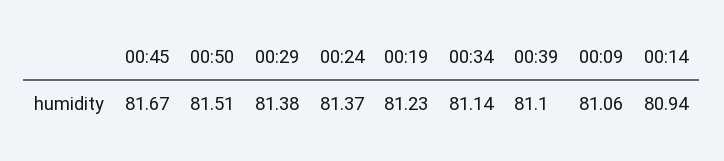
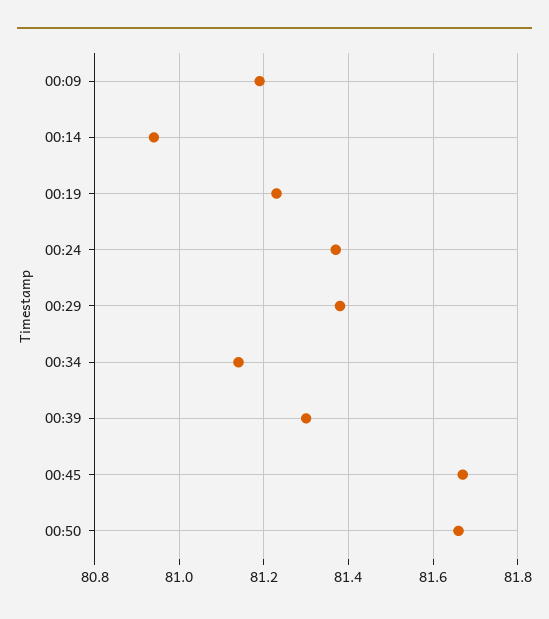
  {
    "00:45": 81.67,
-   "00:50": 81.51,
+   "00:50": 81.65,
    "00:29": 81.38,
    "00:24": 81.37,
    "00:19": 81.23,
    "00:34": 81.14,
-   "00:39": 81.1,
+   "00:39": 81.3,
-   "00:09": 81.06,
+   "00:09": 81.2,
    "00:14": 80.94
  }

